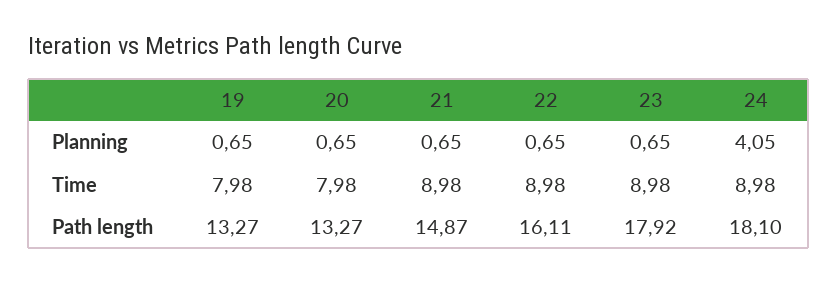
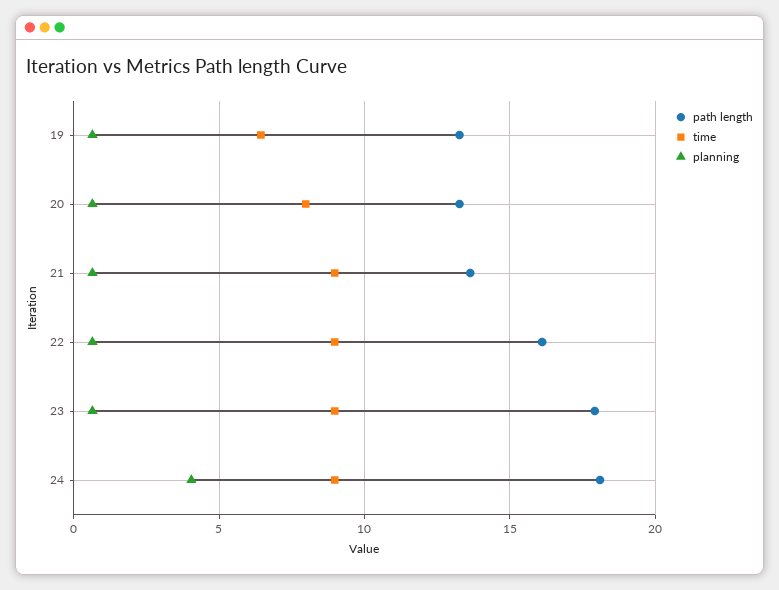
  {
    "Planning": {
      "19": 0.65,
      "20": 0.65,
      "21": 0.65,
      "22": 0.65,
      "23": 0.65,
      "24": 4.05
    },
    "Time": {
-     "19": 7.98,
+     "19": 6.5,
      "20": 7.98,
      "21": 8.98,
      "22": 8.98,
      "23": 8.98,
      "24": 8.98
    },
    "Path length": {
      "19": 13.27,
      "20": 13.27,
-     "21": 14.87,
+     "21": 13.5,
      "22": 16.11,
      "23": 17.92,
      "24": 18.1
    }
  }

